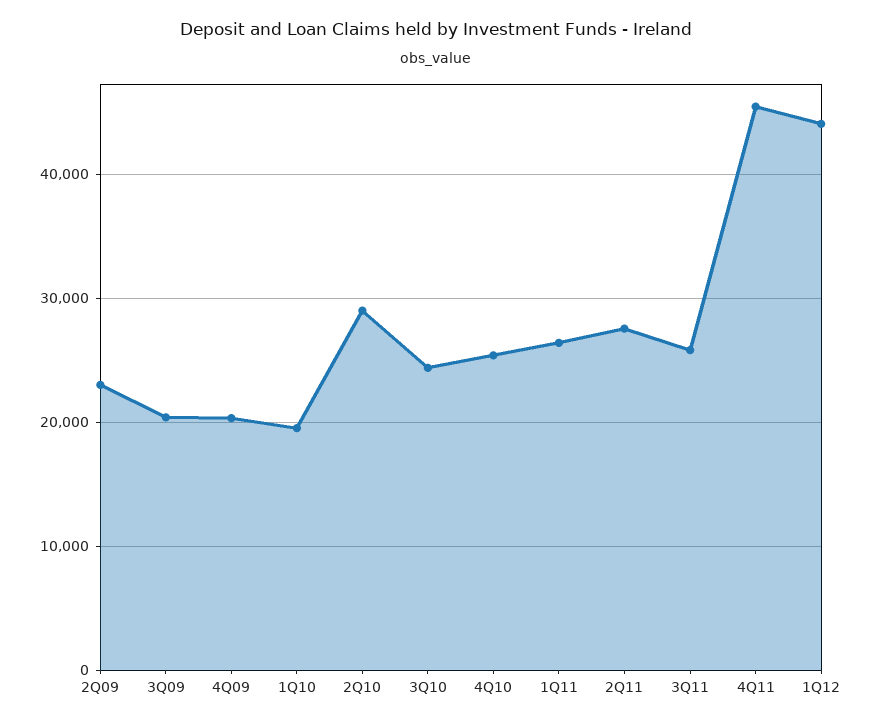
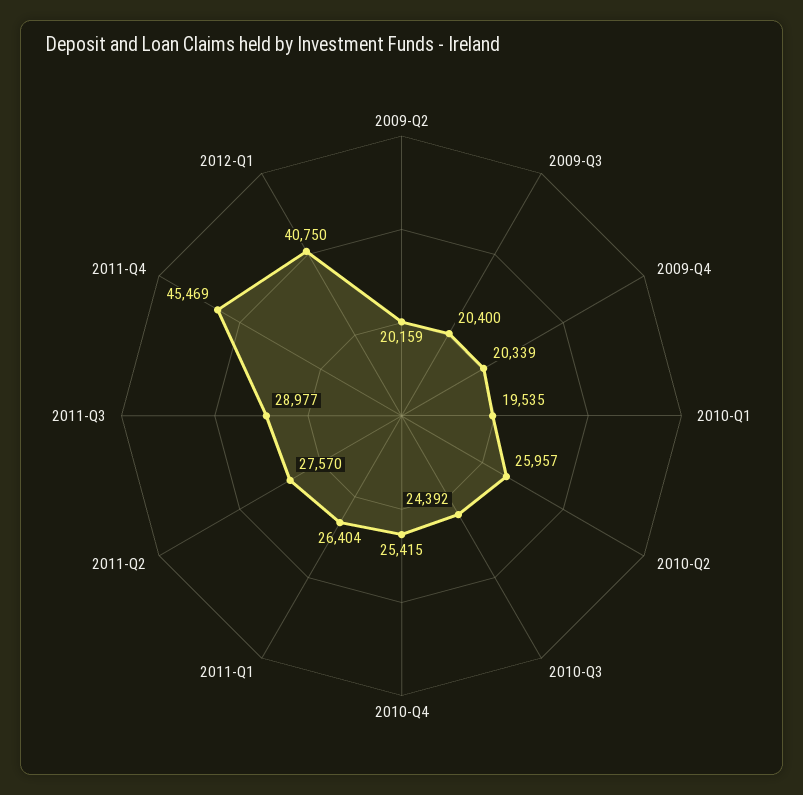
  {
-   "2Q09": 23000,
+   "2Q09": 20159,
    "3Q09": 20400,
    "4Q09": 20339,
    "1Q10": 19535,
-   "2Q10": 29000,
+   "2Q10": 25957,
    "3Q10": 24392,
    "4Q10": 25415,
    "1Q11": 26404,
    "2Q11": 27570,
-   "3Q11": 26000,
+   "3Q11": 28977,
    "4Q11": 45469,
-   "1Q12": 44000
+   "1Q12": 40750
  }

